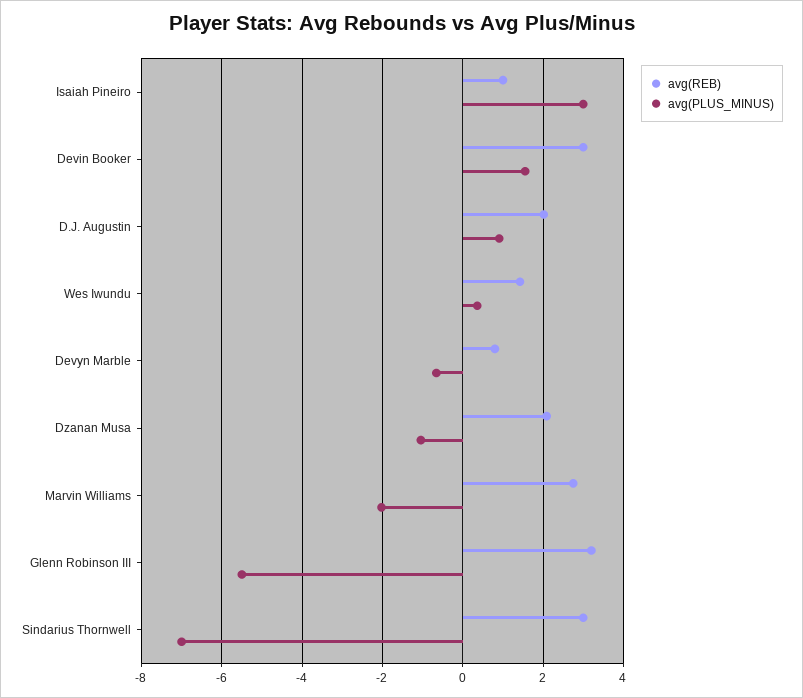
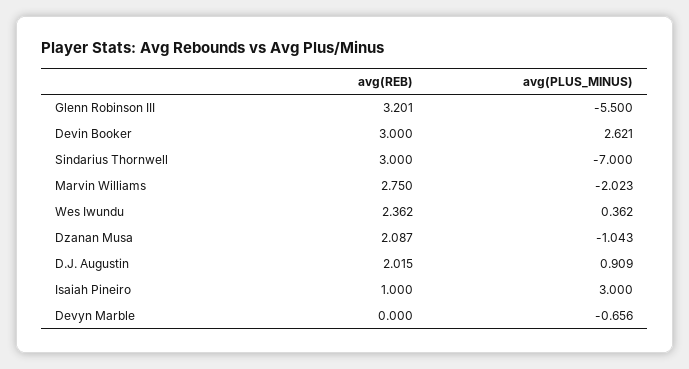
  {
    "avg(REB)": {
      "Isaiah Pineiro": 1,
      "Devin Booker": 3,
      "D.J. Augustin": 2.015,
-     "Wes Iwundu": 1.4,
+     "Wes Iwundu": 2.362,
-     "Devyn Marble": 0.8,
+     "Devyn Marble": 0,
      "Dzanan Musa": 2.087,
      "Marvin Williams": 2.75,
      "Glenn Robinson III": 3.201,
      "Sindarius Thornwell": 3
    },
    "avg(PLUS_MINUS)": {
      "Isaiah Pineiro": 3,
-     "Devin Booker": 1.6,
+     "Devin Booker": 2.621,
      "D.J. Augustin": 0.909,
      "Wes Iwundu": 0.362,
      "Devyn Marble": -0.656,
      "Dzanan Musa": -1.043,
      "Marvin Williams": -2.023,
      "Glenn Robinson III": -5.5,
      "Sindarius Thornwell": -7
    }
  }

